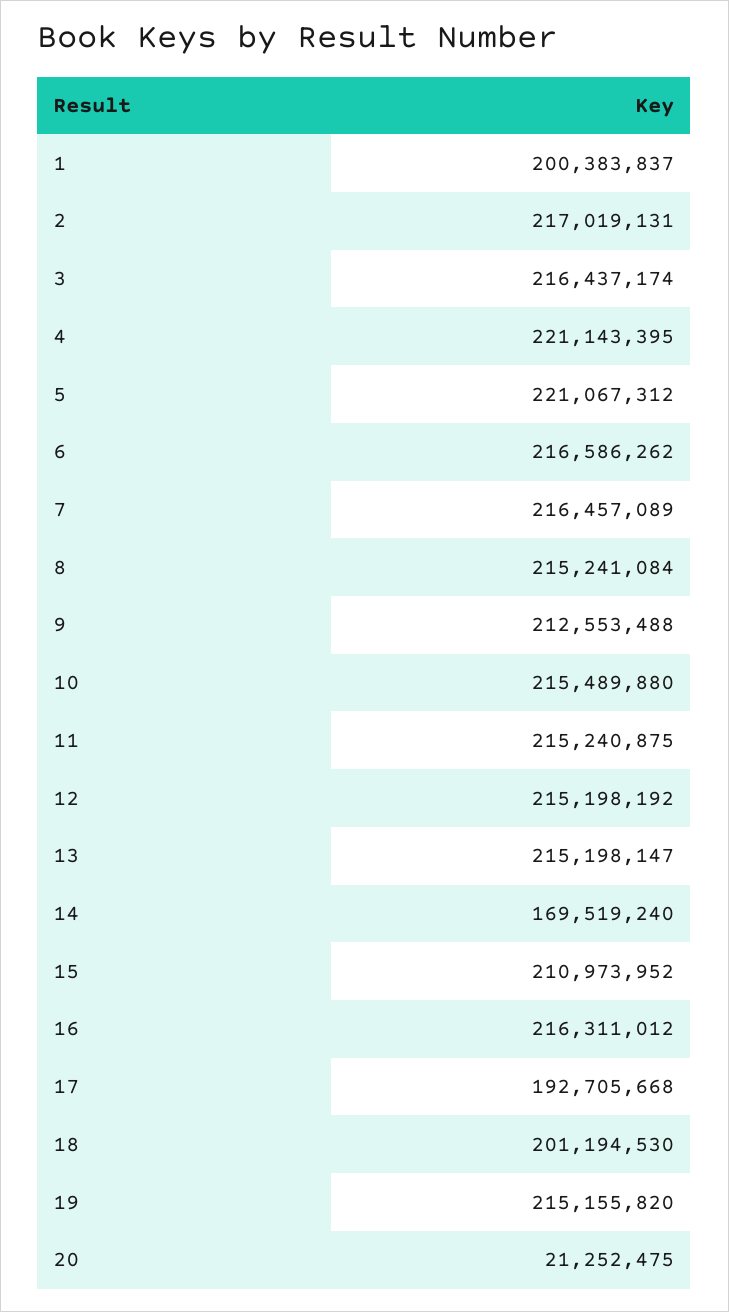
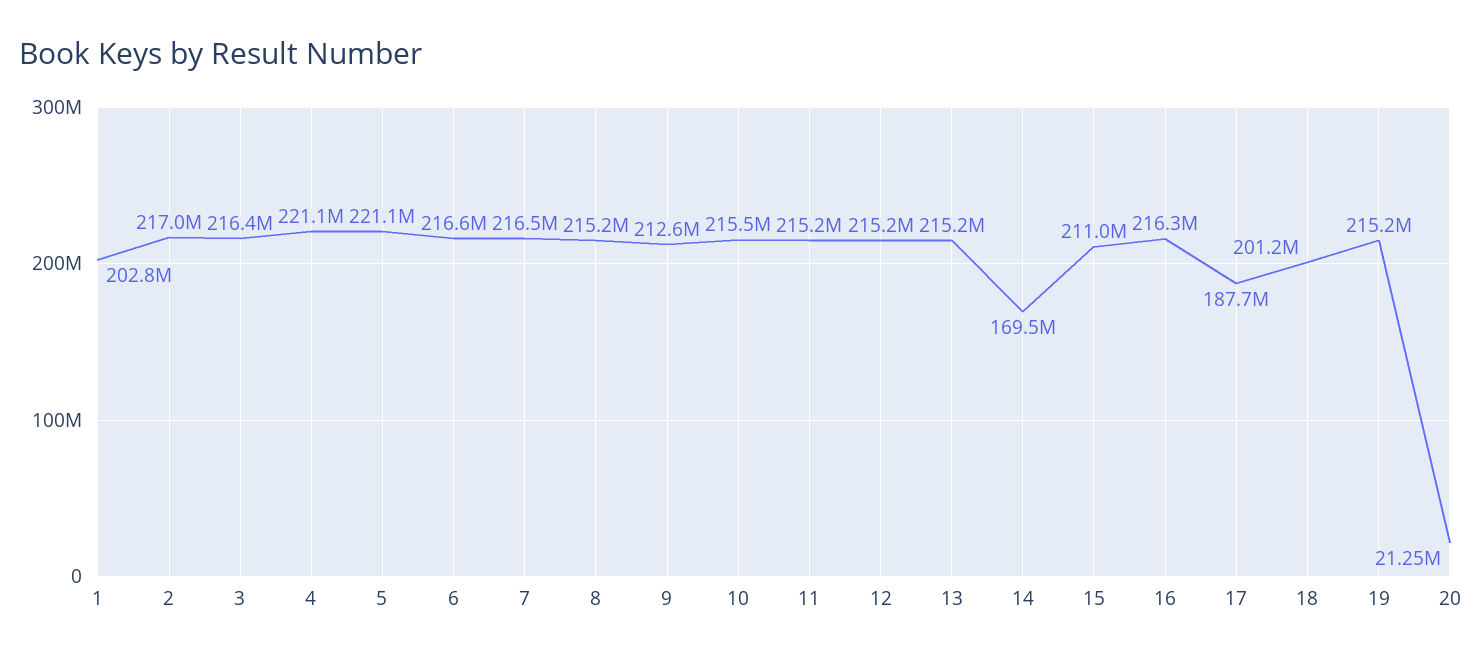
  {
-   "1": 200383837,
+   "1": 202800000,
    "2": 217019131,
    "3": 216437174,
    "4": 221143395,
    "5": 221067312,
    "6": 216586262,
    "7": 216457089,
    "8": 215241084,
    "9": 212553488,
    "10": 215489880,
    "11": 215240875,
    "12": 215198192,
    "13": 215198147,
    "14": 169519240,
    "15": 210973952,
    "16": 216311012,
-   "17": 192705668,
+   "17": 187700000,
    "18": 201194530,
    "19": 215155820,
    "20": 21252475
  }

